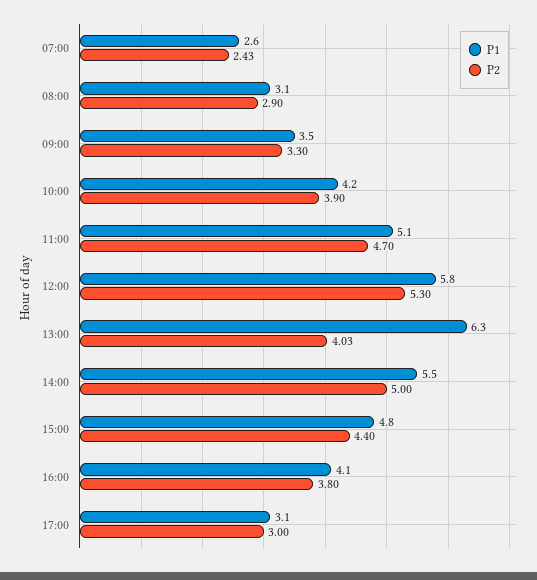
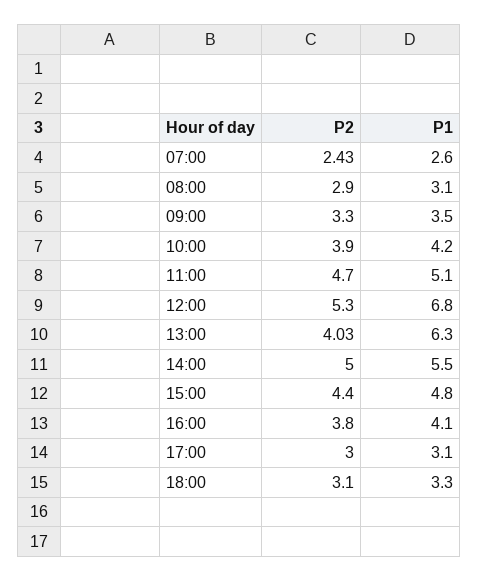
  {
    "P1": {
      "07:00": 2.6,
      "08:00": 3.1,
      "09:00": 3.5,
      "10:00": 4.2,
      "11:00": 5.1,
-     "12:00": 5.8,
+     "12:00": 6.8,
      "13:00": 6.3,
      "14:00": 5.5,
      "15:00": 4.8,
      "16:00": 4.1,
-     "17:00": 3.1
+     "17:00": 3.1,
+     "18:00": 3.3
    },
    "P2": {
      "07:00": 2.43,
      "08:00": 2.9,
      "09:00": 3.3,
      "10:00": 3.9,
      "11:00": 4.7,
      "12:00": 5.3,
      "13:00": 4.03,
      "14:00": 5,
      "15:00": 4.4,
      "16:00": 3.8,
-     "17:00": 3
+     "17:00": 3,
+     "18:00": 3.1
    }
  }

